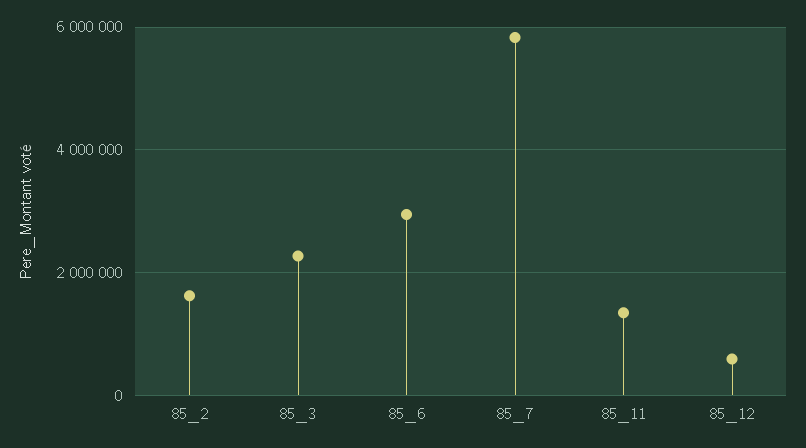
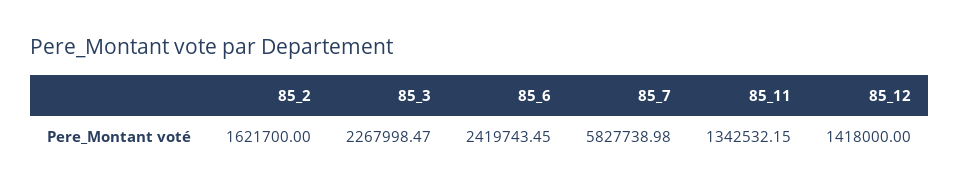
  {
    "85_2": 1621700,
    "85_3": 2267998.47,
-   "85_6": 3000000,
+   "85_6": 2419743.45,
    "85_7": 5827738.98,
    "85_11": 1342532.15,
-   "85_12": 600000
+   "85_12": 1418000
  }

